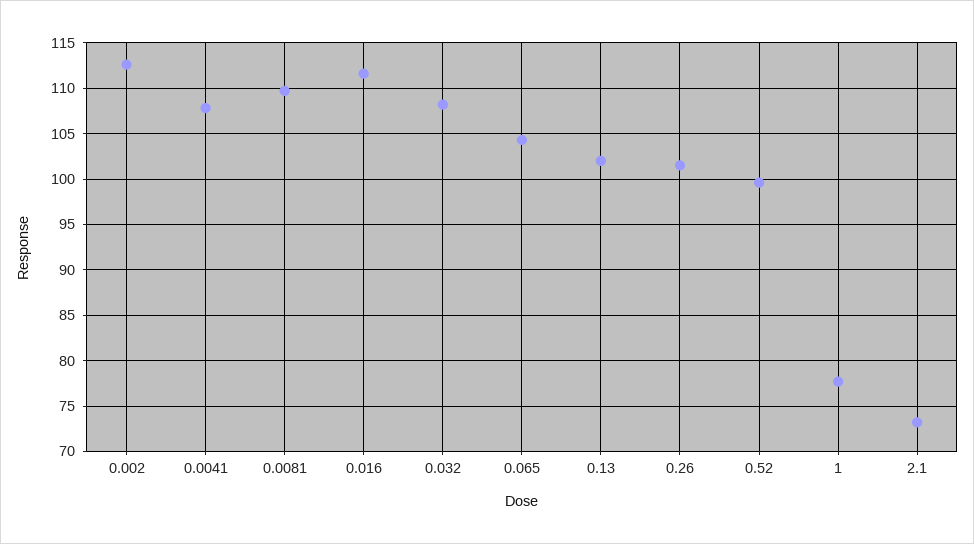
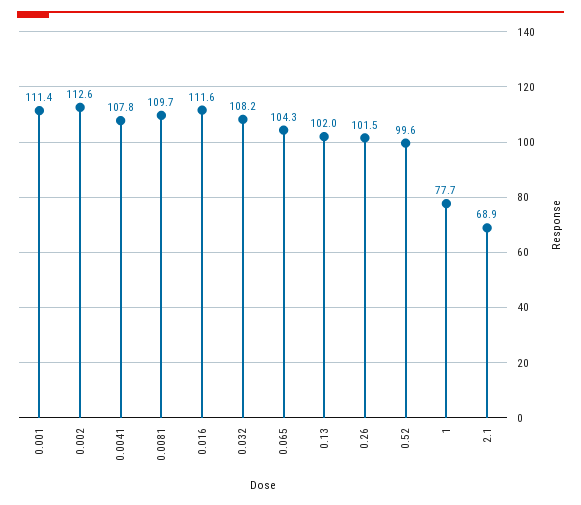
  {
    "0.002": 112.6,
    "0.0041": 107.8,
    "0.0081": 109.7,
    "0.016": 111.6,
    "0.032": 108.2,
    "0.065": 104.3,
    "0.13": 102,
    "0.26": 101.5,
    "0.52": 99.6,
    "1": 77.7,
-   "2.1": 73
+   "2.1": 68.9,
+   "0.001": 111.4
  }

